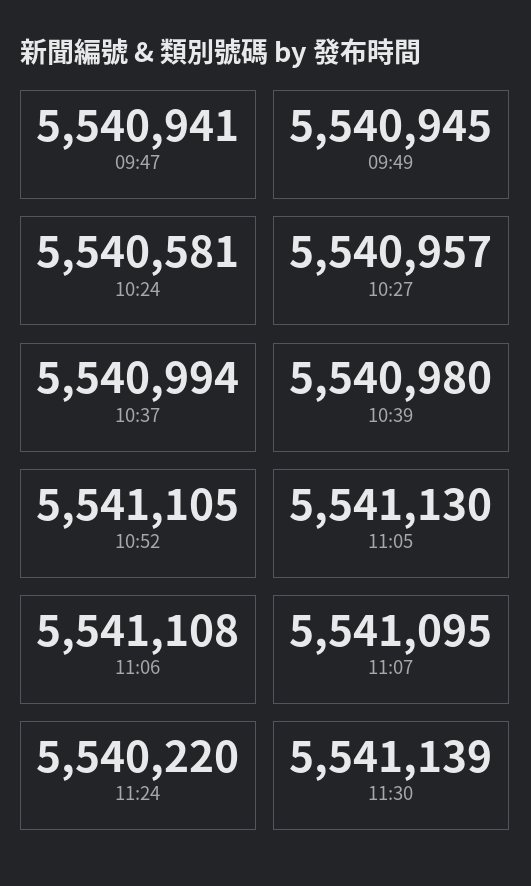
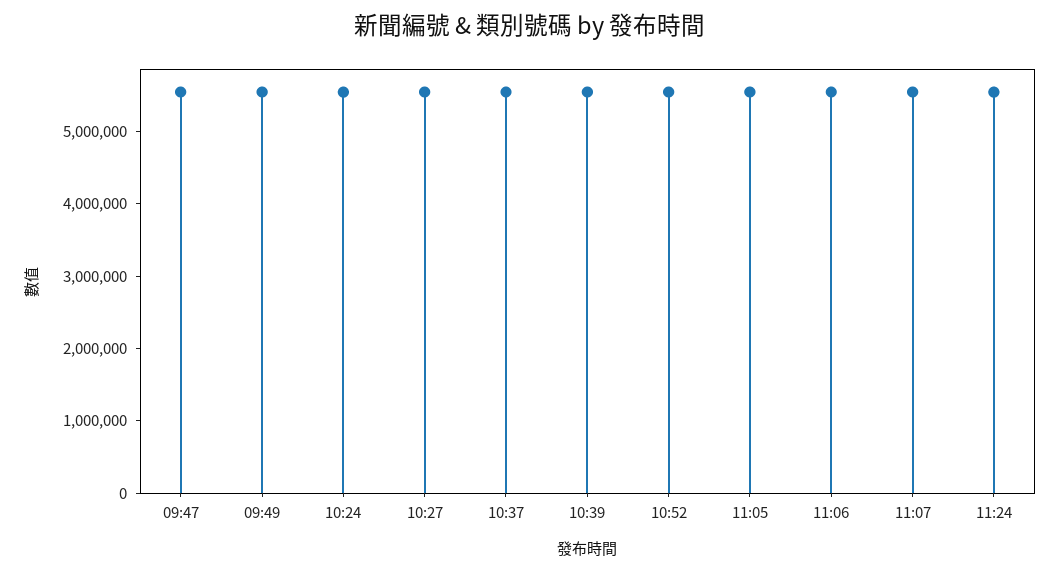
  {
    "09:47": 5540941,
    "09:49": 5540945,
    "10:24": 5540581,
    "10:27": 5540957,
    "10:37": 5540994,
    "10:39": 5540980,
    "10:52": 5541105,
    "11:05": 5541130,
    "11:06": 5541108,
    "11:07": 5541095,
-   "11:24": 5540220,
+   "11:24": 5540220
-   "11:30": 5541139
  }

